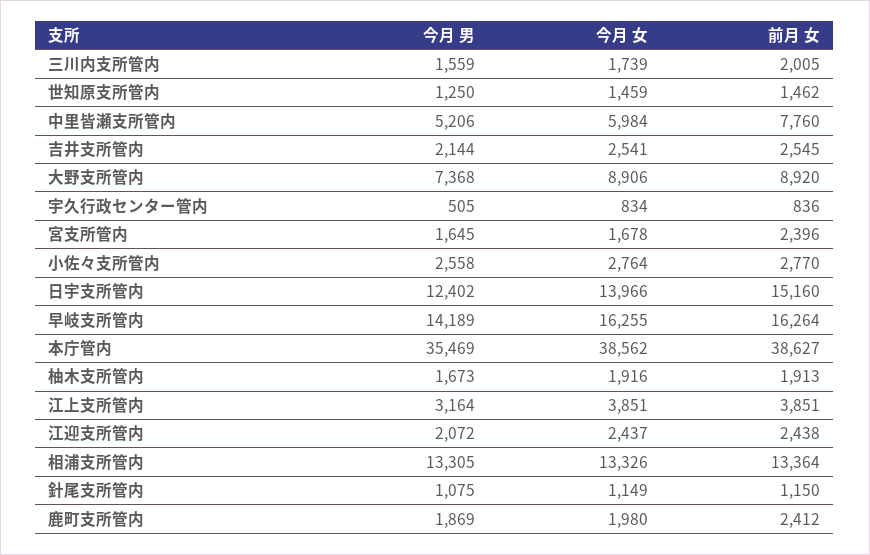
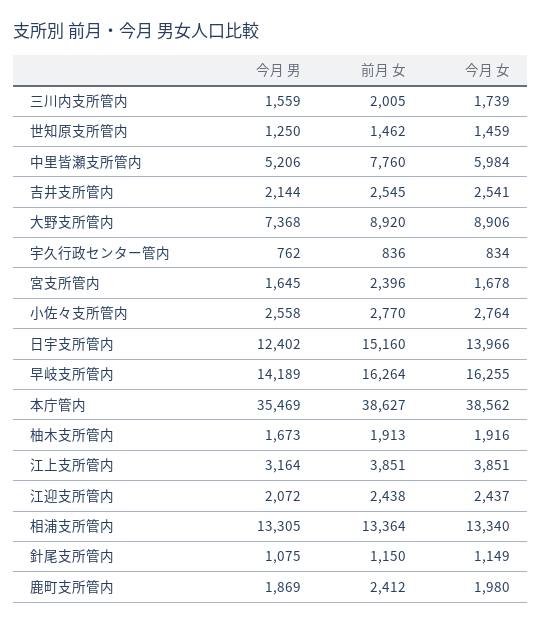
  {
    "今月 男": {
      "三川内支所管内": 1559,
      "世知原支所管内": 1250,
      "中里皆瀬支所管内": 5206,
      "吉井支所管内": 2144,
      "大野支所管内": 7368,
-     "宇久行政センター管内": 505,
+     "宇久行政センター管内": 762,
      "宮支所管内": 1645,
      "小佐々支所管内": 2558,
      "日宇支所管内": 12402,
      "早岐支所管内": 14189,
      "本庁管内": 35469,
      "柚木支所管内": 1673,
      "江上支所管内": 3164,
      "江迎支所管内": 2072,
      "相浦支所管内": 13305,
      "針尾支所管内": 1075,
      "鹿町支所管内": 1869
    },
    "今月 女": {
      "三川内支所管内": 1739,
      "世知原支所管内": 1459,
      "中里皆瀬支所管内": 5984,
      "吉井支所管内": 2541,
      "大野支所管内": 8906,
      "宇久行政センター管内": 834,
      "宮支所管内": 1678,
      "小佐々支所管内": 2764,
      "日宇支所管内": 13966,
      "早岐支所管内": 16255,
      "本庁管内": 38562,
      "柚木支所管内": 1916,
      "江上支所管内": 3851,
      "江迎支所管内": 2437,
-     "相浦支所管内": 13326,
+     "相浦支所管内": 13340,
      "針尾支所管内": 1149,
      "鹿町支所管内": 1980
    },
    "前月 女": {
      "三川内支所管内": 2005,
      "世知原支所管内": 1462,
      "中里皆瀬支所管内": 7760,
      "吉井支所管内": 2545,
      "大野支所管内": 8920,
      "宇久行政センター管内": 836,
      "宮支所管内": 2396,
      "小佐々支所管内": 2770,
      "日宇支所管内": 15160,
      "早岐支所管内": 16264,
      "本庁管内": 38627,
      "柚木支所管内": 1913,
      "江上支所管内": 3851,
      "江迎支所管内": 2438,
      "相浦支所管内": 13364,
      "針尾支所管内": 1150,
      "鹿町支所管内": 2412
    }
  }

